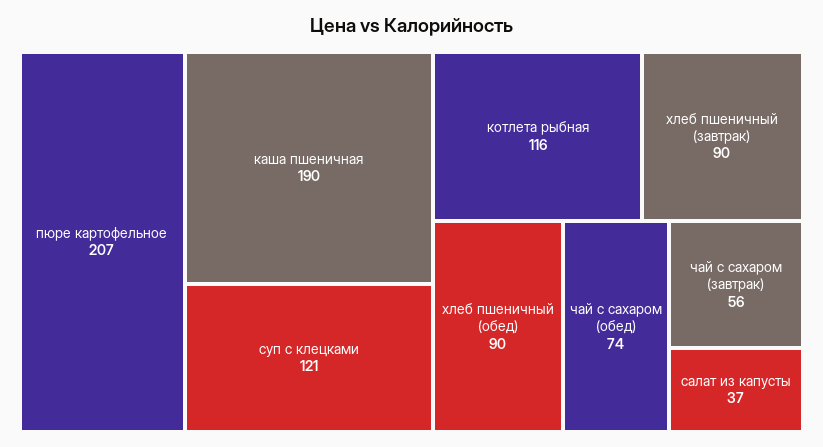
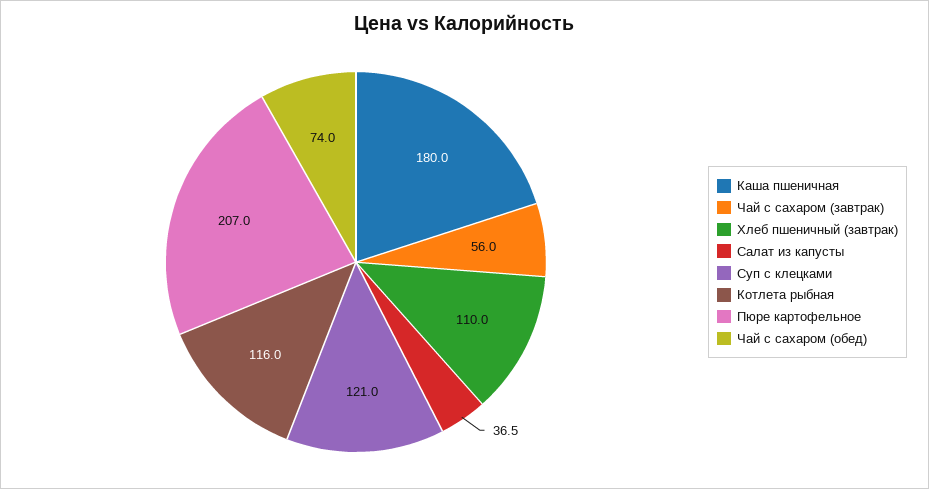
  {
    "пюре картофельное": 207,
-   "каша пшеничная": 190,
+   "каша пшеничная": 180,
    "суп с клецками": 121,
    "котлета рыбная": 116,
-   "хлеб пшеничный (завтрак)": 90,
+   "хлеб пшеничный (завтрак)": 110,
-   "хлеб пшеничный (обед)": 90,
    "чай с сахаром (обед)": 74,
    "чай с сахаром (завтрак)": 56,
    "салат из капусты": 36.5
  }

